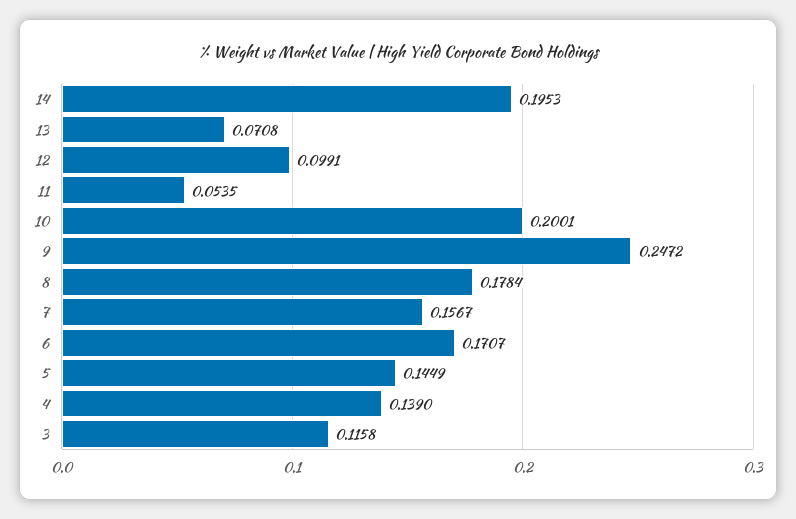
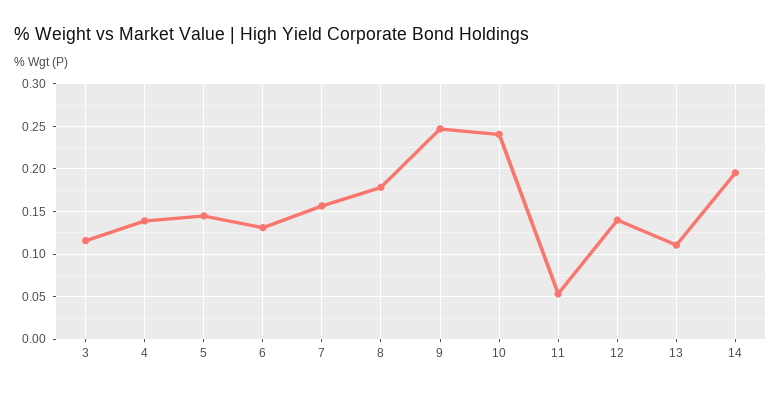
  {
    "14": 0.1953,
-   "13": 0.0708,
+   "13": 0.11,
-   "12": 0.0991,
+   "12": 0.14,
    "11": 0.0535,
-   "10": 0.2001,
+   "10": 0.24,
    "9": 0.2472,
    "8": 0.1784,
    "7": 0.1567,
-   "6": 0.1707,
+   "6": 0.13,
    "5": 0.1449,
    "4": 0.139,
    "3": 0.1158
  }

